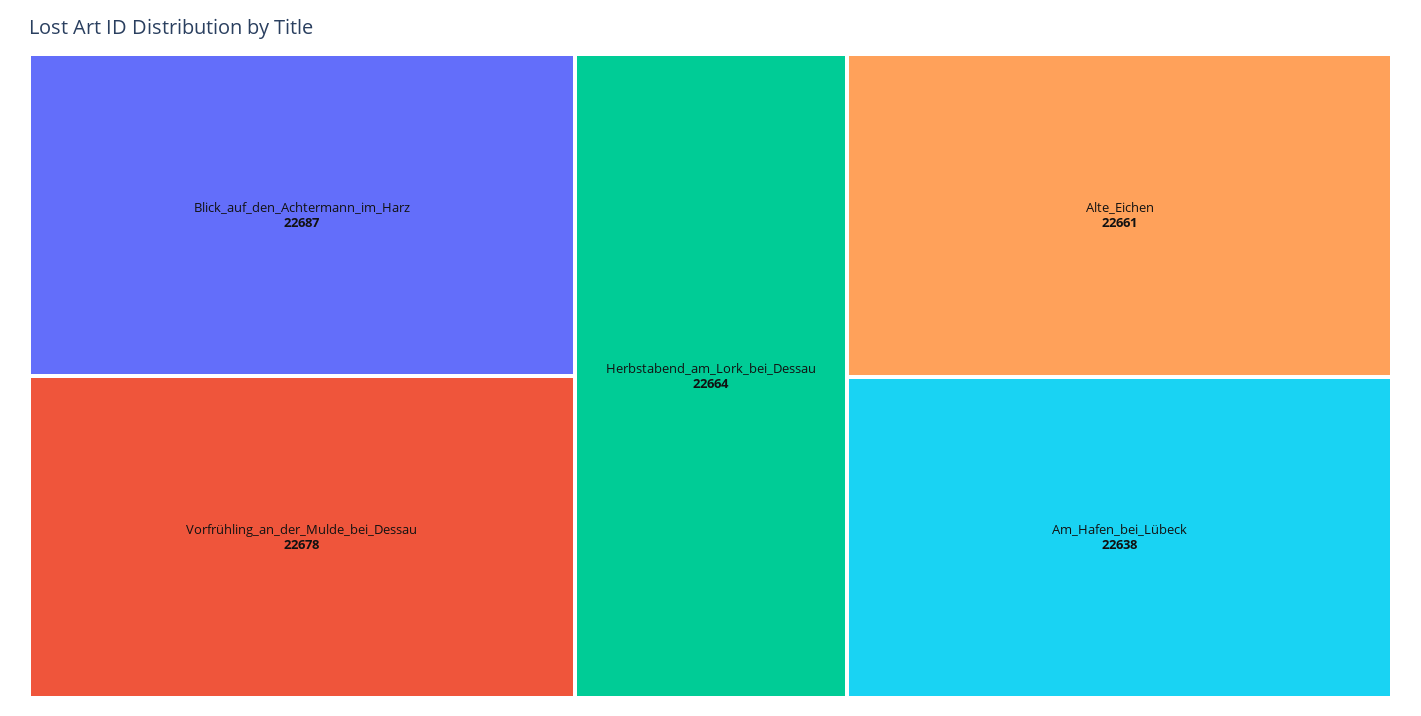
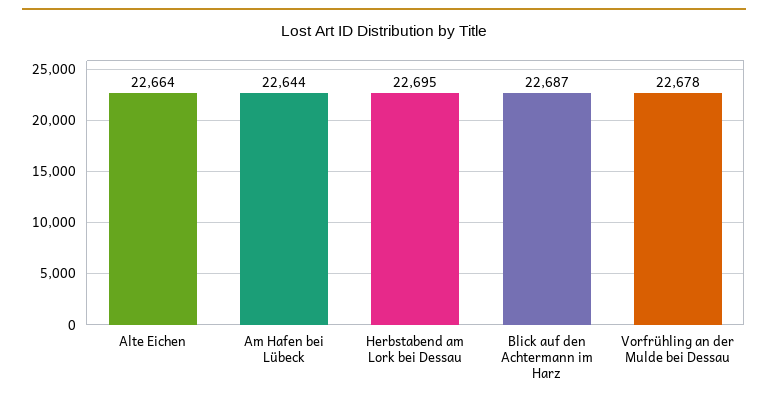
  {
    "Blick_auf_den_Achtermann_im_Harz": 22687,
    "Vorfrühling_an_der_Mulde_bei_Dessau": 22678,
-   "Herbstabend_am_Lork_bei_Dessau": 22664,
+   "Herbstabend_am_Lork_bei_Dessau": 22695,
-   "Alte_Eichen": 22661,
+   "Alte_Eichen": 22664,
-   "Am_Hafen_bei_Lübeck": 22638
+   "Am_Hafen_bei_Lübeck": 22644
  }

